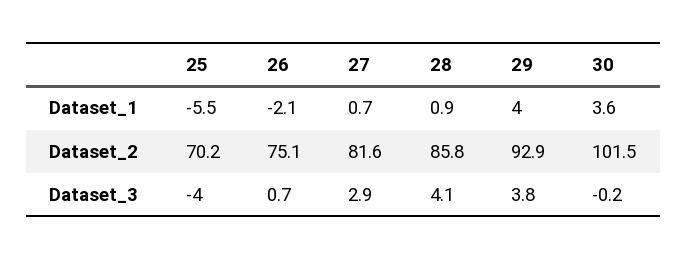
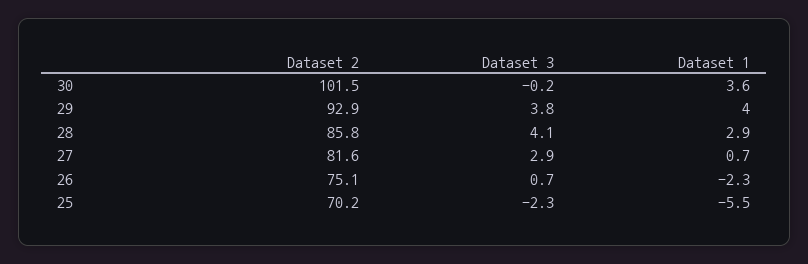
  {
    "25": {
      "Dataset_1": -5.5,
      "Dataset_2": 70.2,
-     "Dataset_3": -4
+     "Dataset_3": -2.3
    },
    "26": {
-     "Dataset_1": -2.1,
+     "Dataset_1": -2.3,
      "Dataset_2": 75.1,
      "Dataset_3": 0.7
    },
    "27": {
      "Dataset_1": 0.7,
      "Dataset_2": 81.6,
      "Dataset_3": 2.9
    },
    "28": {
-     "Dataset_1": 0.9,
+     "Dataset_1": 2.9,
      "Dataset_2": 85.8,
      "Dataset_3": 4.1
    },
    "29": {
      "Dataset_1": 4,
      "Dataset_2": 92.9,
      "Dataset_3": 3.8
    },
    "30": {
      "Dataset_1": 3.6,
      "Dataset_2": 101.5,
      "Dataset_3": -0.2
    }
  }

